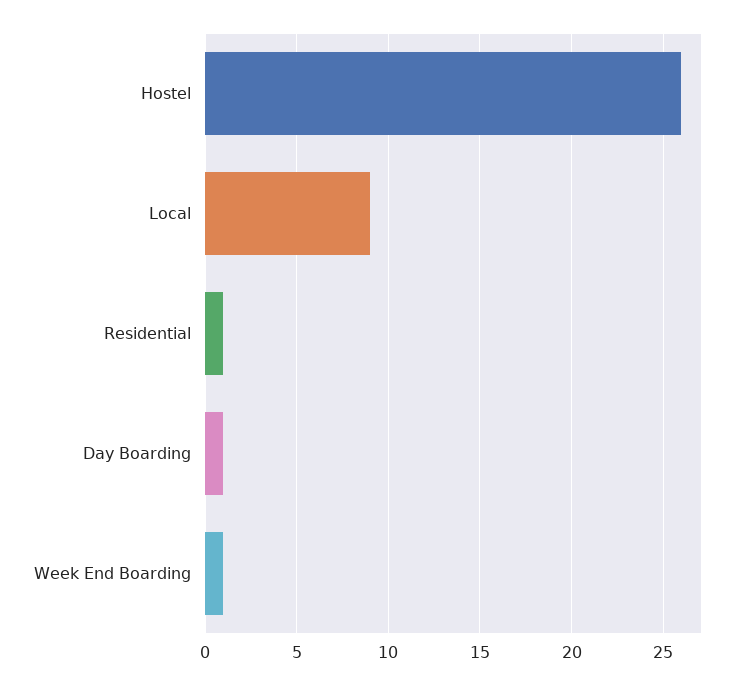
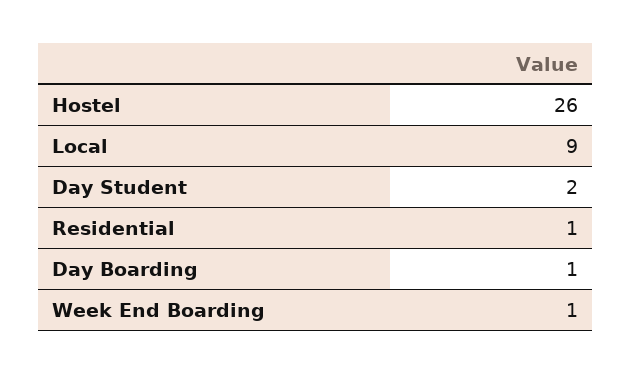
  {
    "Hostel": 26,
    "Local": 9,
    "Residential": 1,
    "Day Boarding": 1,
-   "Week End Boarding": 1
+   "Week End Boarding": 1,
+   "Day Student": 2
  }

